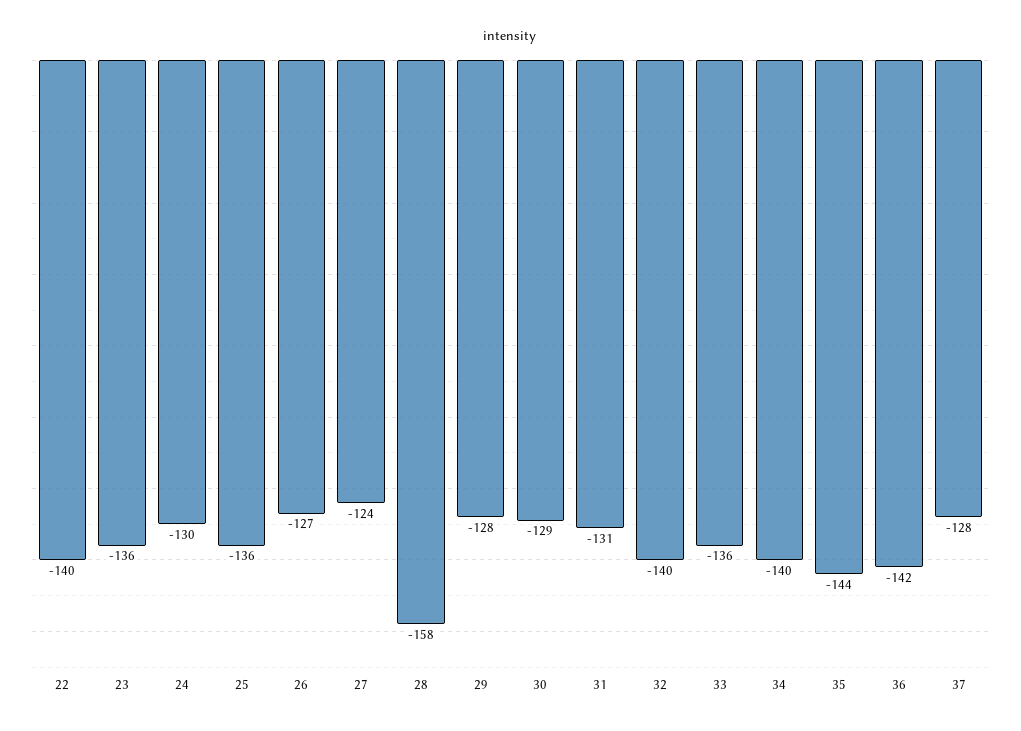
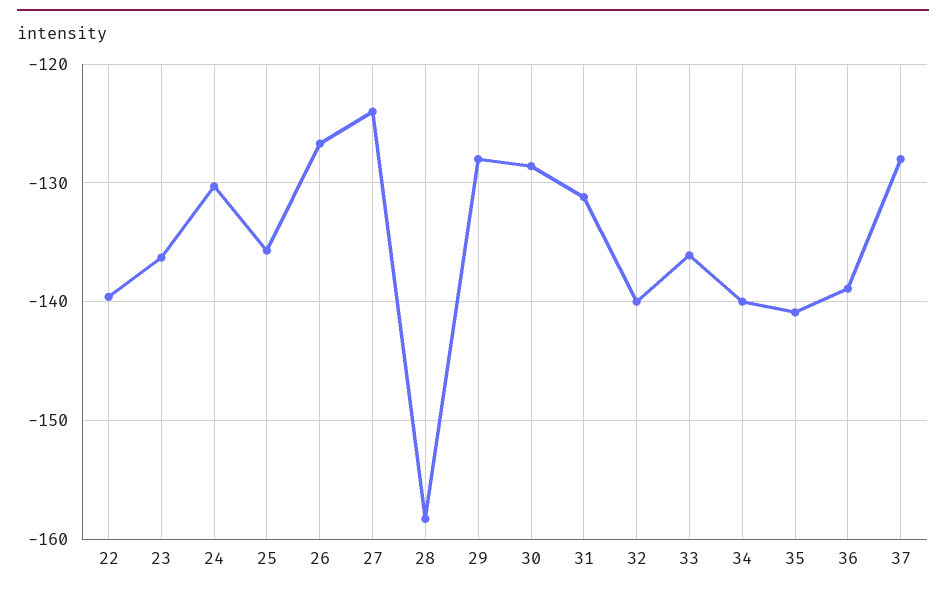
  {
    "22": -140,
    "23": -136,
    "24": -130,
    "25": -136,
    "26": -127,
    "27": -124,
    "28": -158,
    "29": -128,
    "30": -129,
    "31": -131,
    "32": -140,
    "33": -136,
    "34": -140,
-   "35": -144,
+   "35": -141,
-   "36": -142,
+   "36": -139,
    "37": -128
  }

